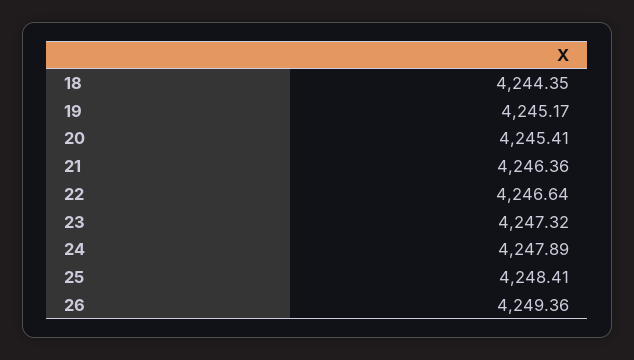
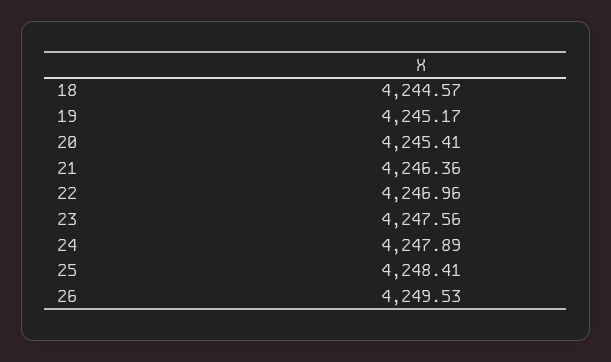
  {
-   "18": 4244.35,
+   "18": 4244.57,
    "19": 4245.17,
    "20": 4245.41,
    "21": 4246.36,
-   "22": 4246.64,
+   "22": 4246.96,
-   "23": 4247.32,
+   "23": 4247.56,
    "24": 4247.89,
    "25": 4248.41,
-   "26": 4249.36
+   "26": 4249.53
  }

